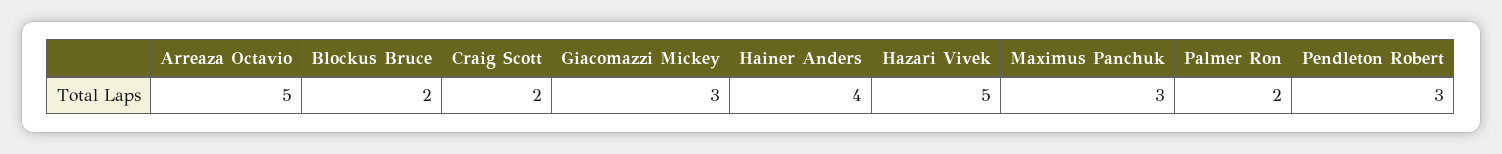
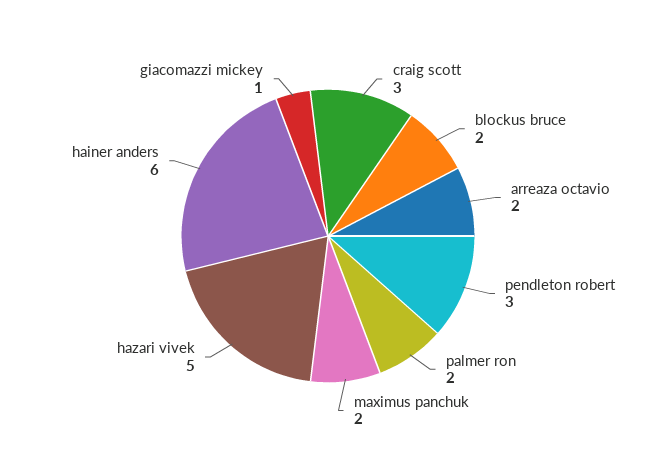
  {
-   "Arreaza Octavio": 5,
+   "Arreaza Octavio": 2,
    "Blockus Bruce": 2,
-   "Craig Scott": 2,
+   "Craig Scott": 3,
-   "Giacomazzi Mickey": 3,
+   "Giacomazzi Mickey": 1,
-   "Hainer Anders": 4,
+   "Hainer Anders": 6,
    "Hazari Vivek": 5,
-   "Maximus Panchuk": 3,
+   "Maximus Panchuk": 2,
    "Palmer Ron": 2,
    "Pendleton Robert": 3
  }

